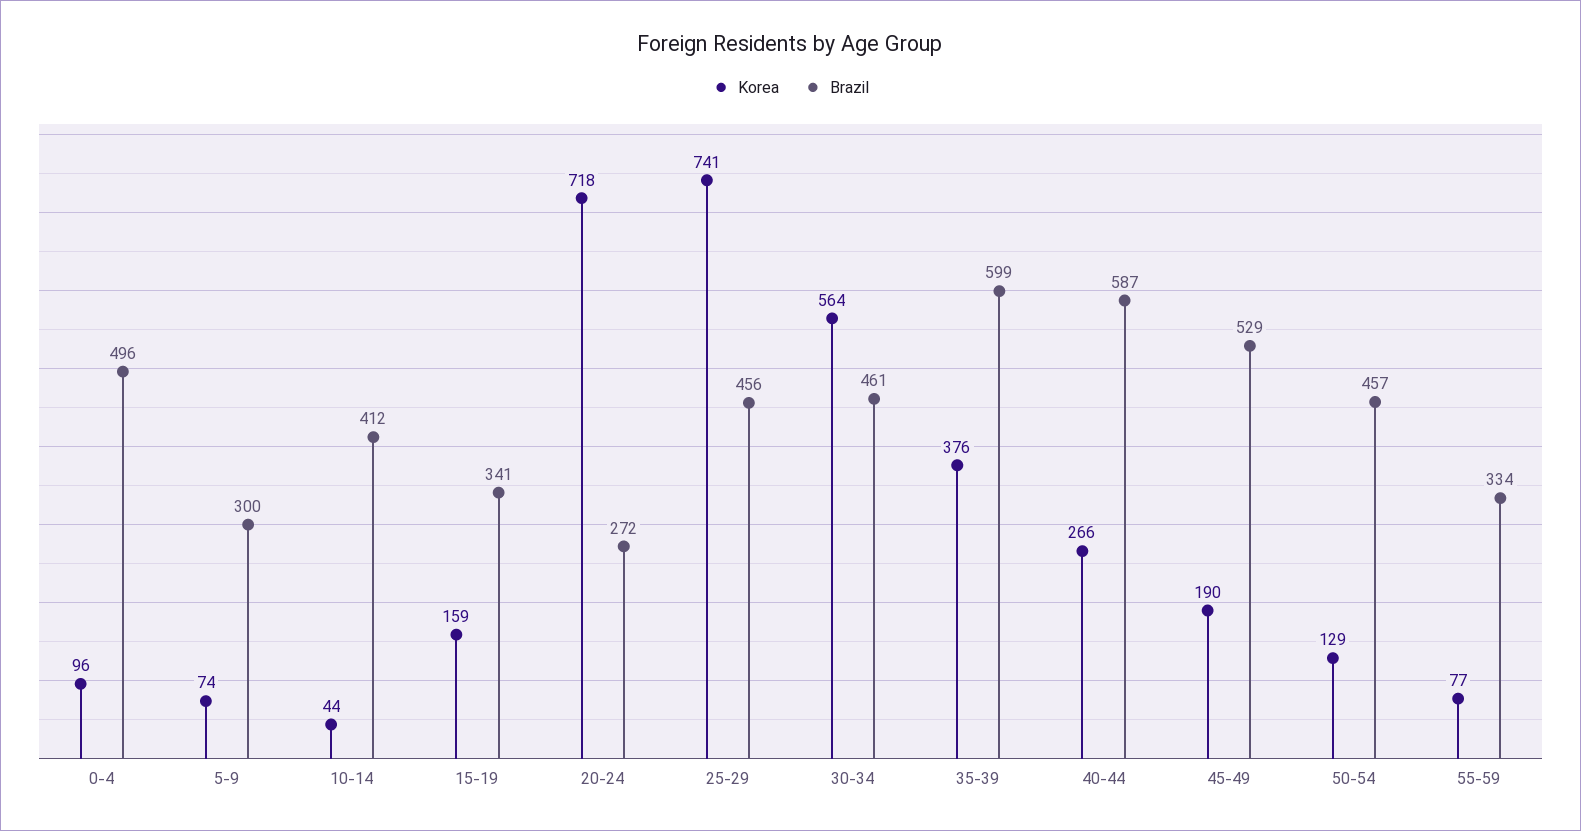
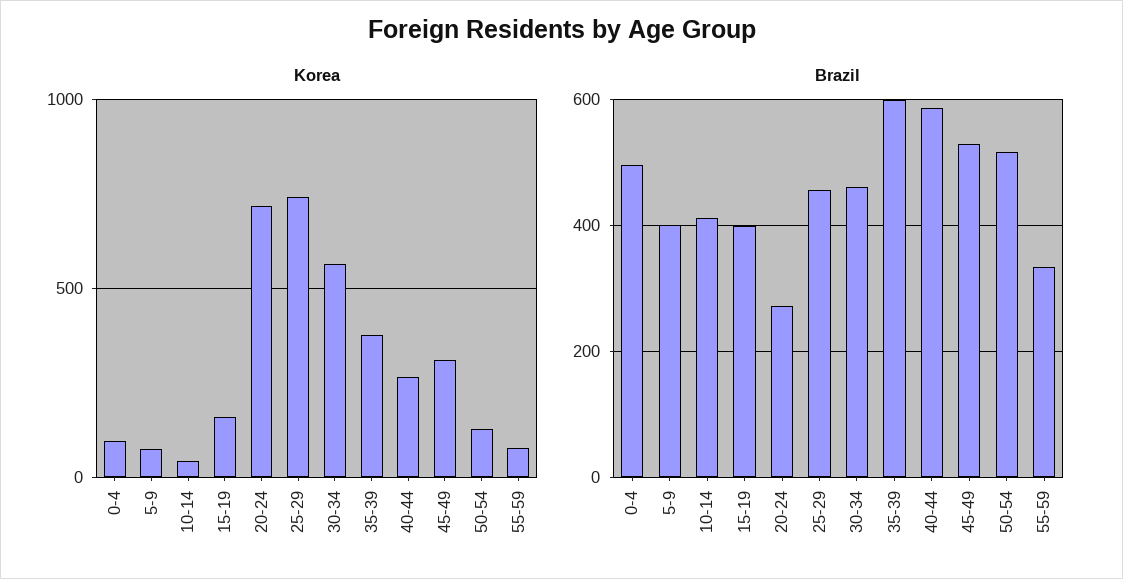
  {
    "Korea": {
      "0-4": 96,
      "5-9": 74,
      "10-14": 44,
      "15-19": 159,
      "20-24": 718,
      "25-29": 741,
      "30-34": 564,
      "35-39": 376,
      "40-44": 266,
-     "45-49": 190,
+     "45-49": 300,
      "50-54": 129,
      "55-59": 77
    },
    "Brazil": {
      "0-4": 496,
-     "5-9": 300,
+     "5-9": 400,
      "10-14": 412,
-     "15-19": 341,
+     "15-19": 400,
      "20-24": 272,
      "25-29": 456,
      "30-34": 461,
      "35-39": 599,
      "40-44": 587,
      "45-49": 529,
-     "50-54": 457,
+     "50-54": 520,
      "55-59": 334
    }
  }

